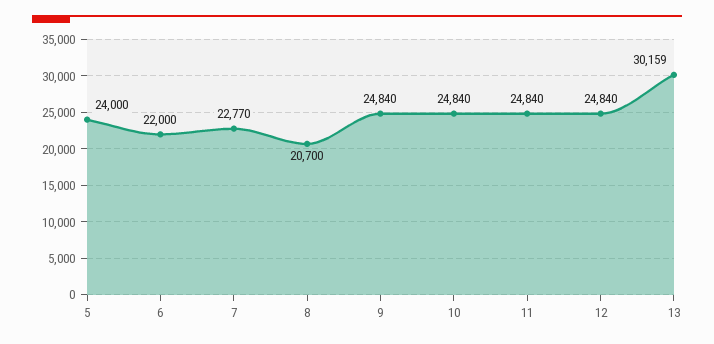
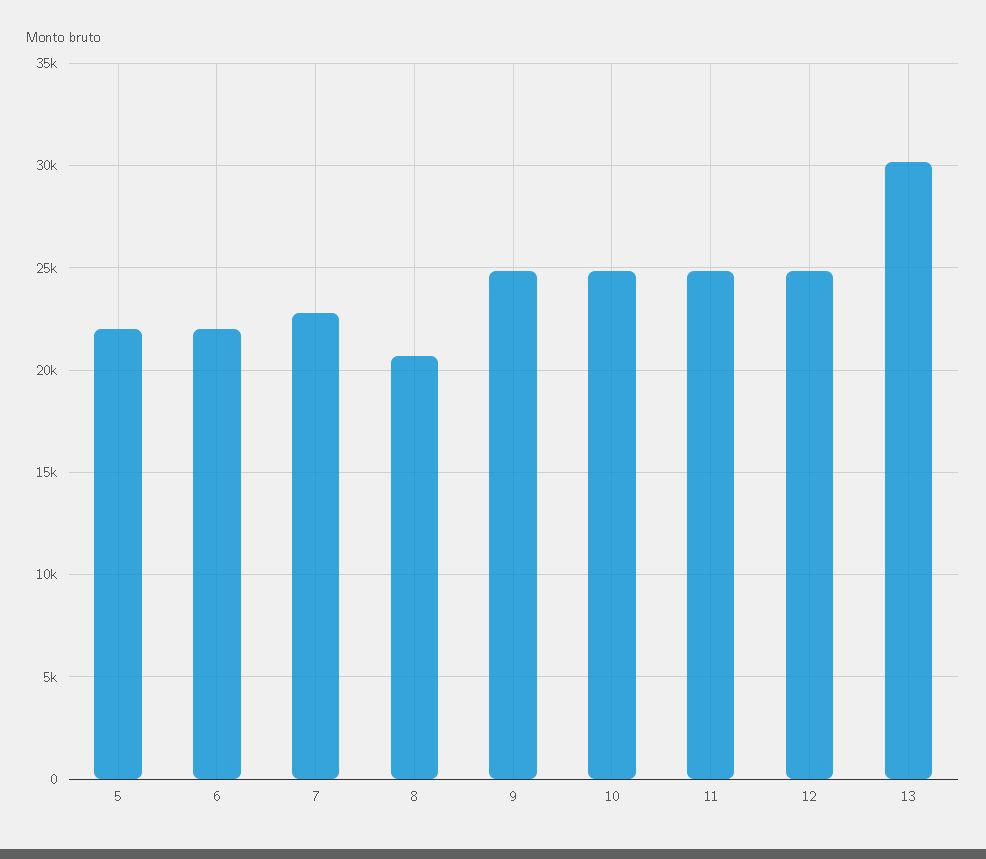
  {
-   "5": 24000,
+   "5": 22000,
    "6": 22000,
    "7": 22770,
    "8": 20700,
    "9": 24840,
    "10": 24840,
    "11": 24840,
    "12": 24840,
    "13": 30159
  }

